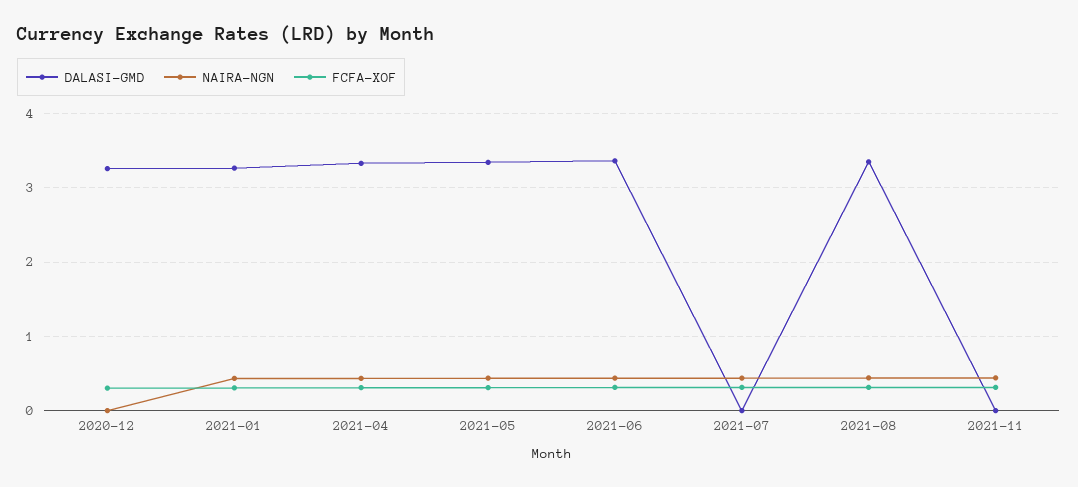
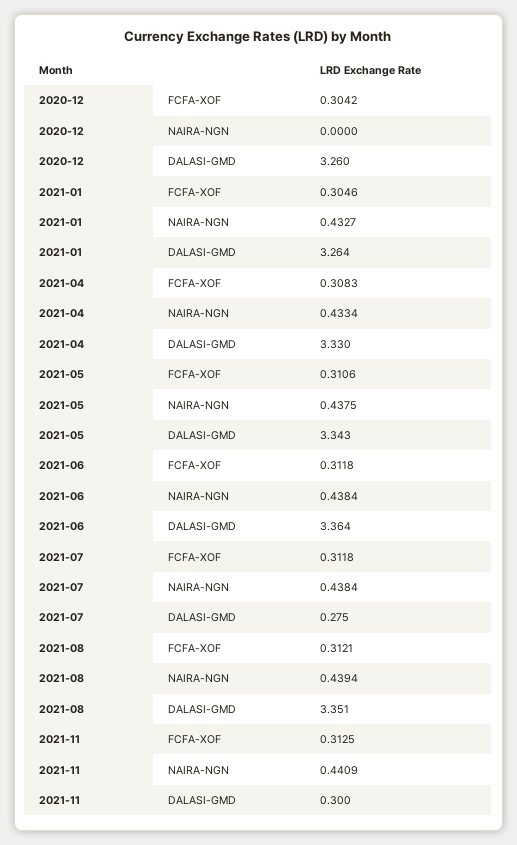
  {
    "DALASI-GMD": {
      "2020-12": 3.26,
      "2021-01": 3.264,
      "2021-04": 3.33,
      "2021-05": 3.343,
      "2021-06": 3.364,
-     "2021-07": 0,
+     "2021-07": 0.275,
      "2021-08": 3.351,
-     "2021-11": 0
+     "2021-11": 0.3
    },
    "NAIRA-NGN": {
      "2020-12": 0,
      "2021-01": 0.4327,
      "2021-04": 0.4334,
      "2021-05": 0.4375,
      "2021-06": 0.4384,
      "2021-07": 0.4384,
      "2021-08": 0.4394,
      "2021-11": 0.4409
    },
    "FCFA-XOF": {
      "2020-12": 0.3042,
      "2021-01": 0.3046,
      "2021-04": 0.3083,
      "2021-05": 0.3106,
      "2021-06": 0.3118,
      "2021-07": 0.3118,
      "2021-08": 0.3121,
      "2021-11": 0.3125
    }
  }

